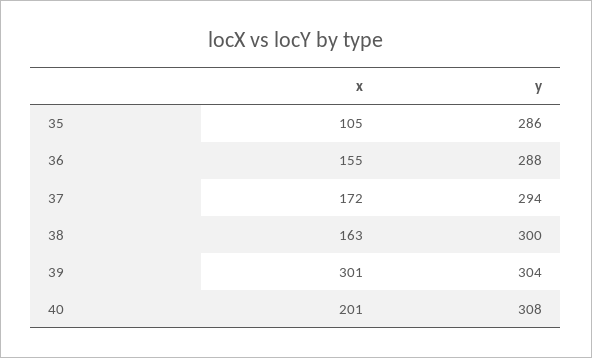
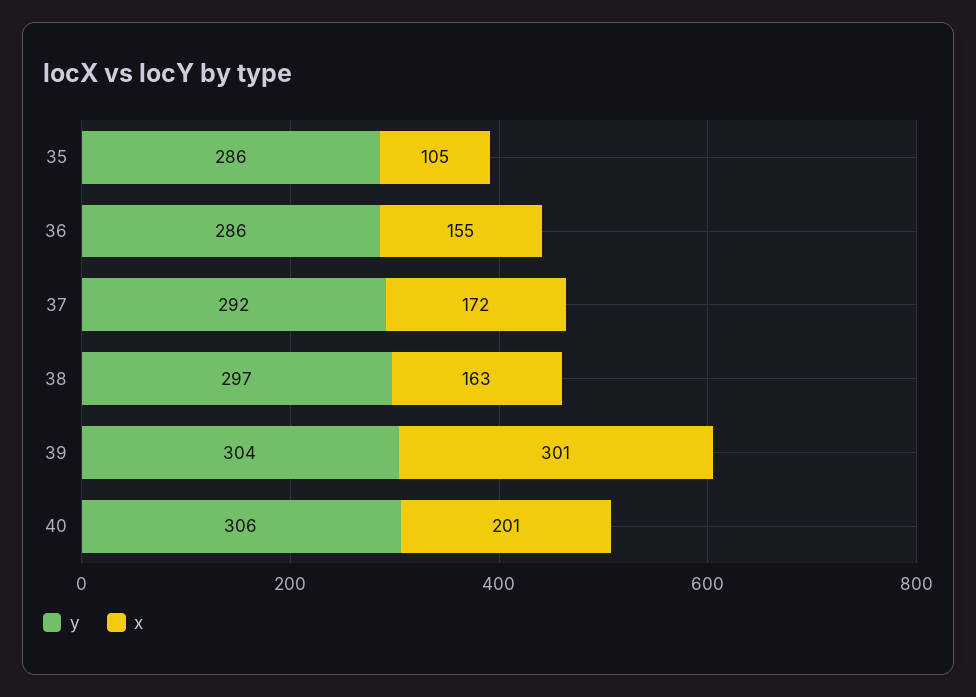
  {
    "x": {
      "35": 105,
      "36": 155,
      "37": 172,
      "38": 163,
      "39": 301,
      "40": 201
    },
    "y": {
      "35": 286,
-     "36": 288,
+     "36": 286,
-     "37": 294,
+     "37": 292,
-     "38": 300,
+     "38": 297,
      "39": 304,
-     "40": 308
+     "40": 306
    }
  }

